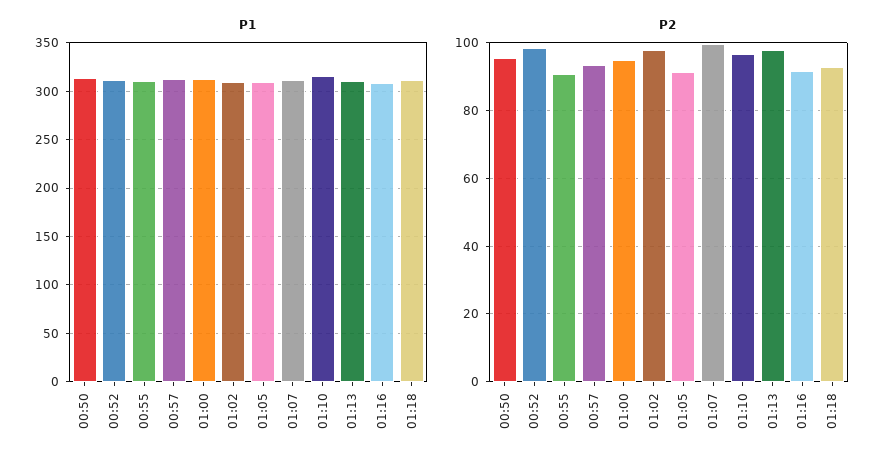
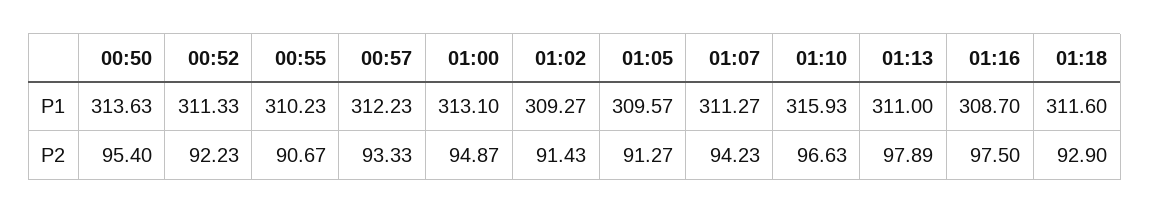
  {
    "P1": {
      "00:50": 313.63,
      "00:52": 311.33,
      "00:55": 310.23,
      "00:57": 312.23,
      "01:00": 313.1,
      "01:02": 309.27,
      "01:05": 309.57,
      "01:07": 311.27,
      "01:10": 315.93,
      "01:13": 311,
      "01:16": 308.7,
      "01:18": 311.6
    },
    "P2": {
      "00:50": 95.4,
-     "00:52": 98,
+     "00:52": 92.23,
      "00:55": 90.67,
      "00:57": 93.33,
      "01:00": 94.87,
-     "01:02": 98,
+     "01:02": 91.43,
      "01:05": 91.27,
-     "01:07": 100,
+     "01:07": 94.23,
      "01:10": 96.63,
      "01:13": 97.89,
-     "01:16": 92,
+     "01:16": 97.5,
      "01:18": 92.9
    }
  }

